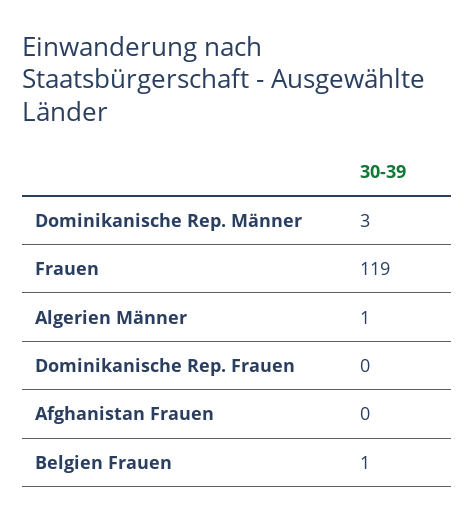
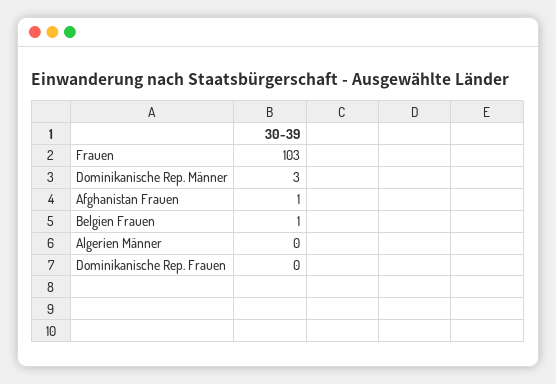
  {
    "Dominikanische Rep. Männer": 3,
-   "Frauen": 119,
+   "Frauen": 103,
-   "Algerien Männer": 1,
+   "Algerien Männer": 0,
    "Dominikanische Rep. Frauen": 0,
-   "Afghanistan Frauen": 0,
+   "Afghanistan Frauen": 1,
    "Belgien Frauen": 1
  }

